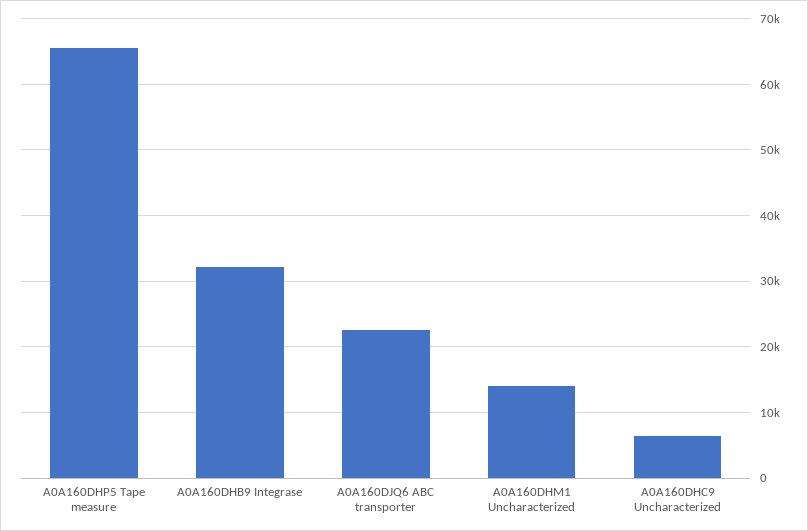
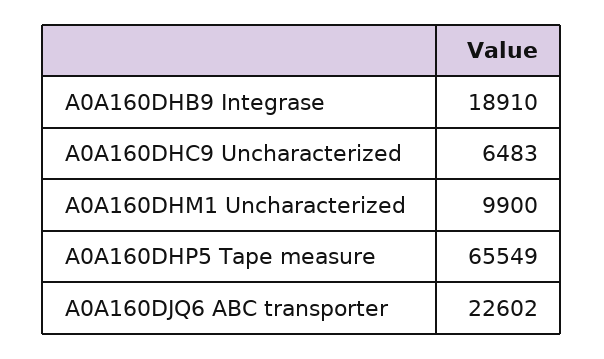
  {
    "A0A160DHP5 Tape measure": 65549,
-   "A0A160DHB9 Integrase": 32000,
+   "A0A160DHB9 Integrase": 18910,
    "A0A160DJQ6 ABC transporter": 22602,
-   "A0A160DHM1 Uncharacterized": 14000,
+   "A0A160DHM1 Uncharacterized": 9900,
    "A0A160DHC9 Uncharacterized": 6483
  }

